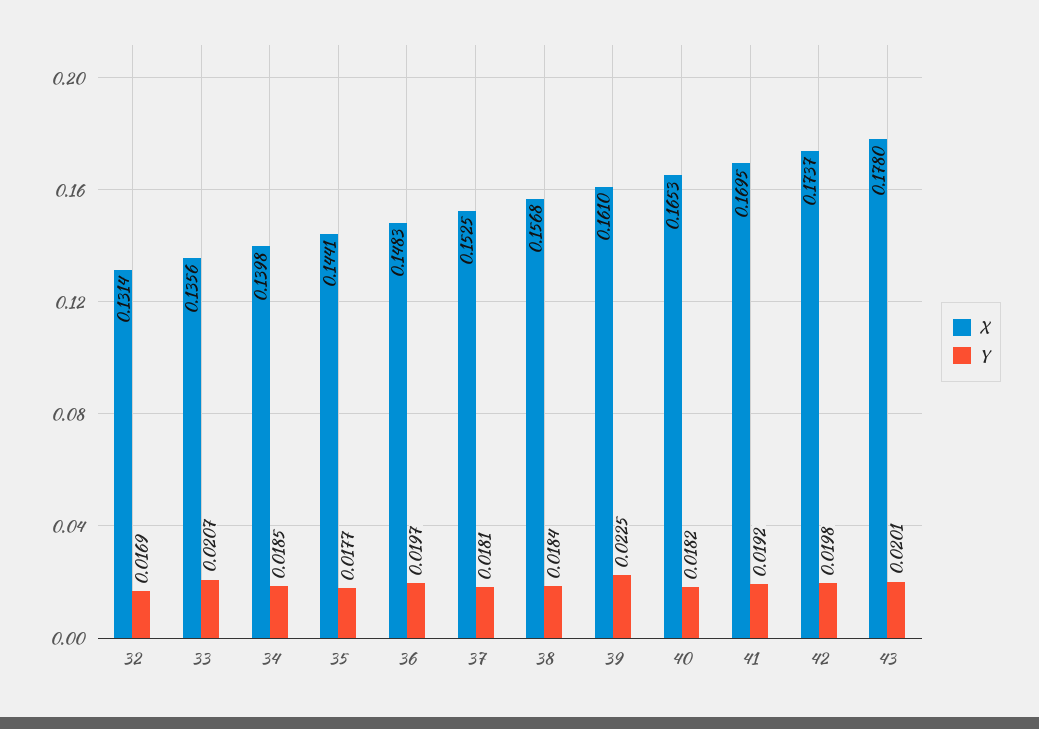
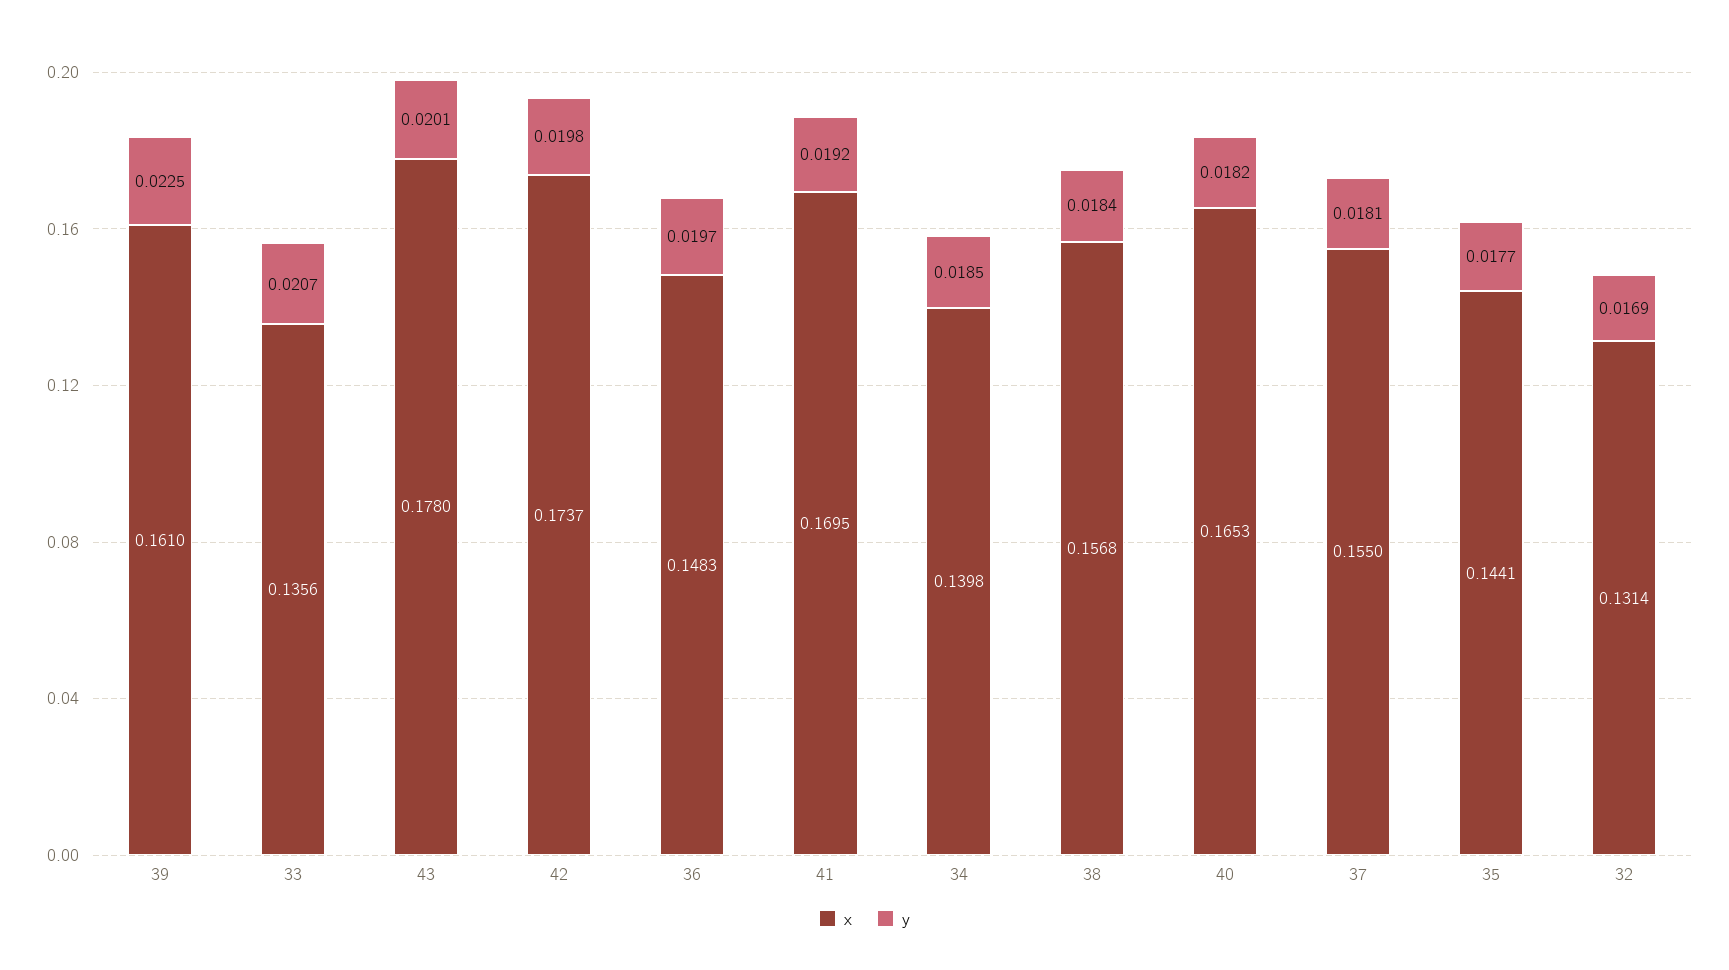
  {
    "X": {
      "32": 0.1314,
      "33": 0.1356,
      "34": 0.1398,
      "35": 0.1441,
      "36": 0.1483,
-     "37": 0.1525,
+     "37": 0.155,
      "38": 0.1568,
      "39": 0.161,
      "40": 0.1653,
      "41": 0.1695,
      "42": 0.1737,
      "43": 0.178
    },
    "Y": {
      "32": 0.0169,
      "33": 0.0207,
      "34": 0.0185,
      "35": 0.0177,
      "36": 0.0197,
      "37": 0.0181,
      "38": 0.0184,
      "39": 0.0225,
      "40": 0.0182,
      "41": 0.0192,
      "42": 0.0198,
      "43": 0.0201
    }
  }

